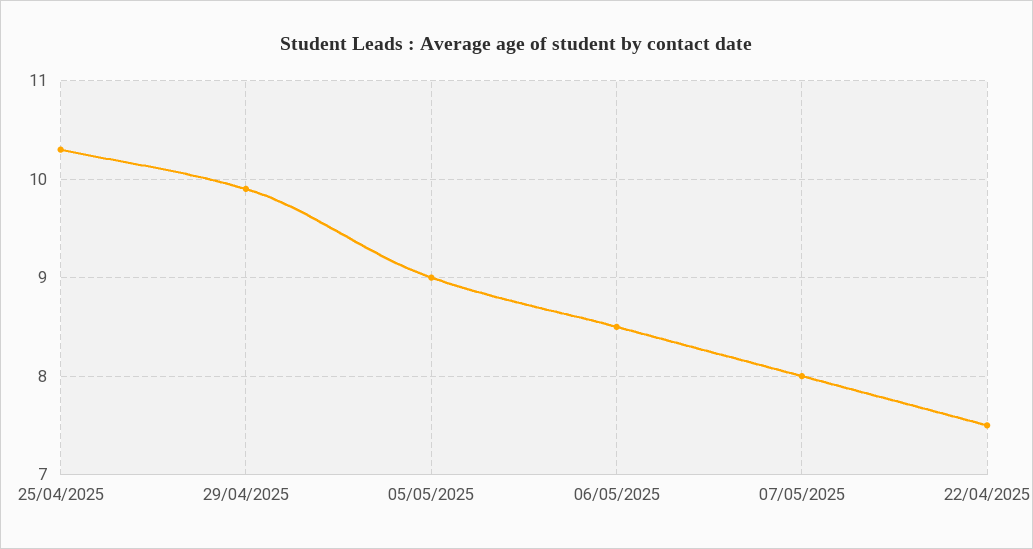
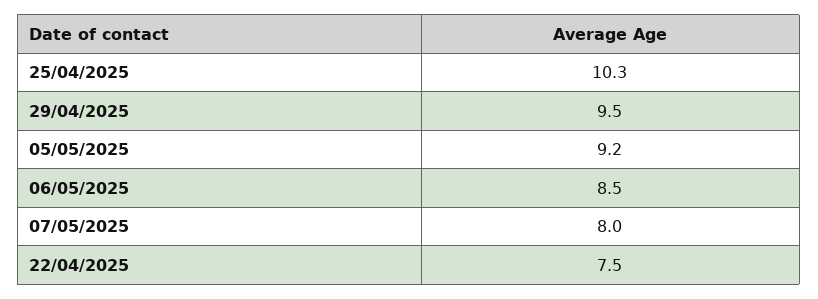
  {
    "25/04/2025": 10.3,
-   "29/04/2025": 9.9,
+   "29/04/2025": 9.5,
-   "05/05/2025": 9,
+   "05/05/2025": 9.2,
    "06/05/2025": 8.5,
    "07/05/2025": 8,
    "22/04/2025": 7.5
  }

